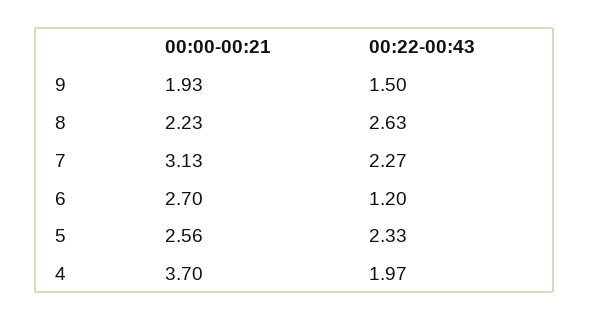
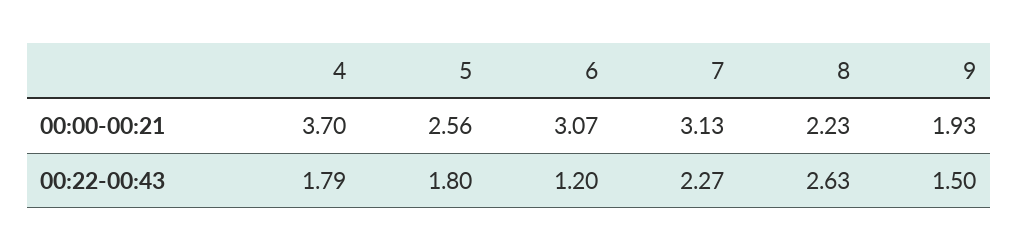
  {
    "00:00-00:21": {
      "9": 1.93,
      "8": 2.23,
      "7": 3.13,
-     "6": 2.7,
+     "6": 3.07,
      "5": 2.56,
      "4": 3.7
    },
    "00:22-00:43": {
      "9": 1.5,
      "8": 2.63,
      "7": 2.27,
      "6": 1.2,
-     "5": 2.33,
+     "5": 1.8,
-     "4": 1.97
+     "4": 1.79
    }
  }

